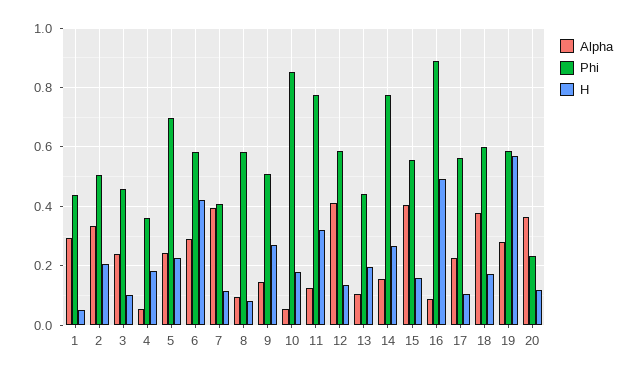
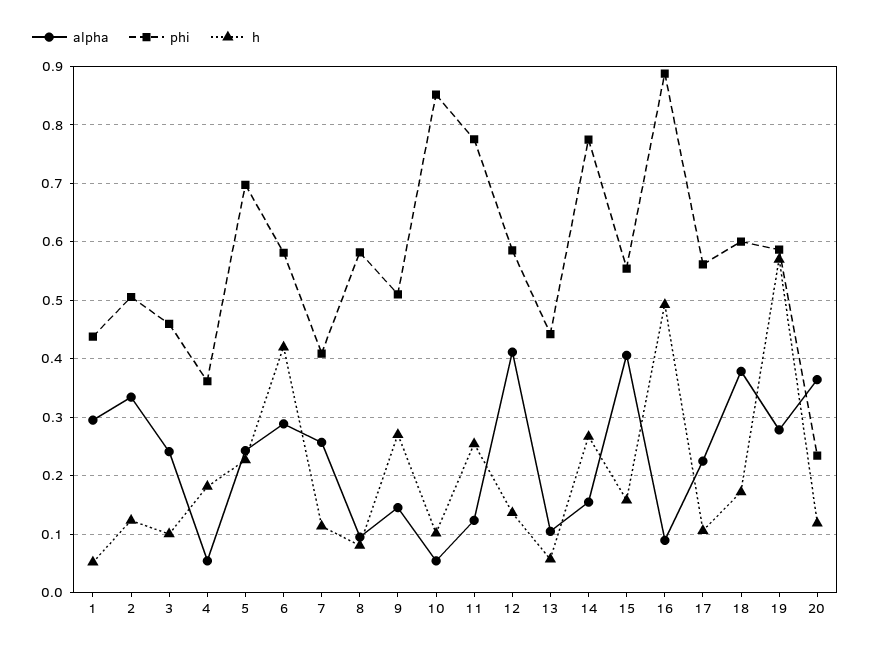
  {
    "Alpha": {
      "1": 0.3,
      "2": 0.34,
      "3": 0.24,
      "4": 0.06,
      "5": 0.24,
      "6": 0.28,
-     "7": 0.4,
+     "7": 0.26,
      "8": 0.1,
      "9": 0.14,
      "10": 0.06,
      "11": 0.12,
      "12": 0.42,
      "13": 0.1,
      "14": 0.16,
      "15": 0.4,
      "16": 0.08,
      "17": 0.22,
      "18": 0.38,
      "19": 0.28,
      "20": 0.36
    },
    "Phi": {
      "1": 0.44,
      "2": 0.5,
      "3": 0.46,
      "4": 0.36,
      "5": 0.7,
      "6": 0.58,
      "7": 0.4,
      "8": 0.58,
      "9": 0.52,
      "10": 0.86,
      "11": 0.78,
      "12": 0.58,
      "13": 0.44,
      "14": 0.78,
      "15": 0.56,
      "16": 0.88,
      "17": 0.56,
      "18": 0.6,
      "19": 0.58,
      "20": 0.24
    },
    "H": {
      "1": 0.06,
-     "2": 0.2,
+     "2": 0.12,
      "3": 0.1,
      "4": 0.18,
      "5": 0.22,
      "6": 0.42,
      "7": 0.12,
      "8": 0.08,
      "9": 0.28,
-     "10": 0.175,
+     "10": 0.1,
-     "11": 0.325,
+     "11": 0.26,
      "12": 0.14,
-     "13": 0.2,
+     "13": 0.06,
      "14": 0.26,
      "15": 0.16,
      "16": 0.5,
      "17": 0.1,
      "18": 0.18,
      "19": 0.56,
      "20": 0.12
    }
  }

